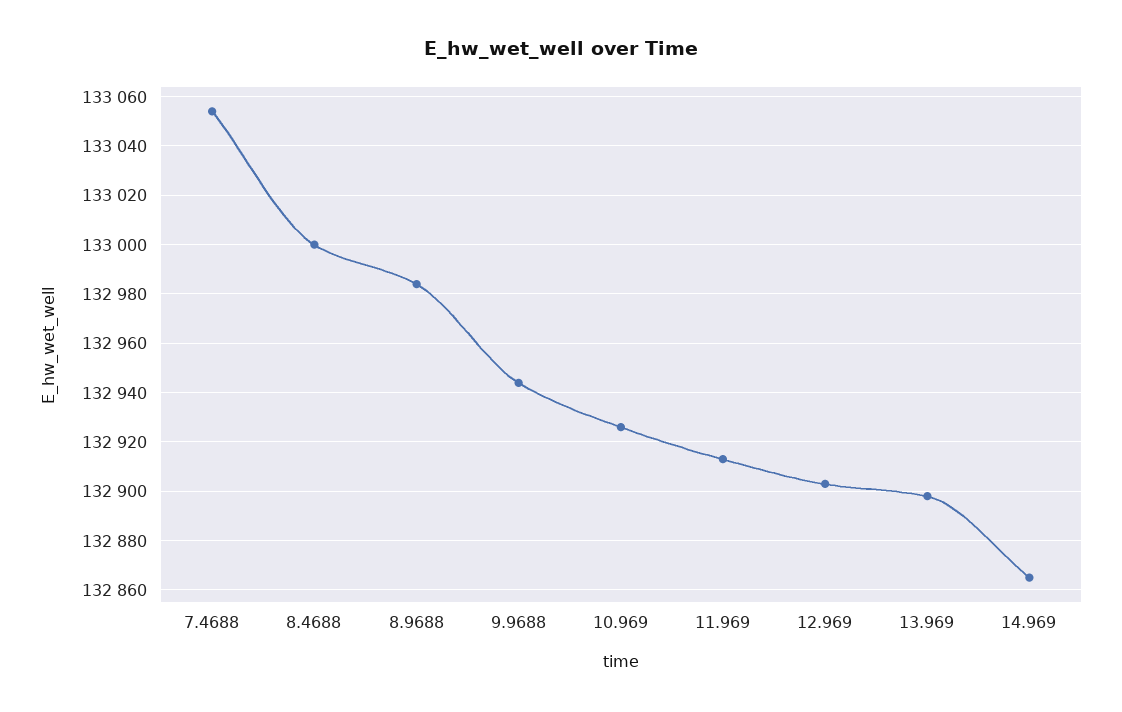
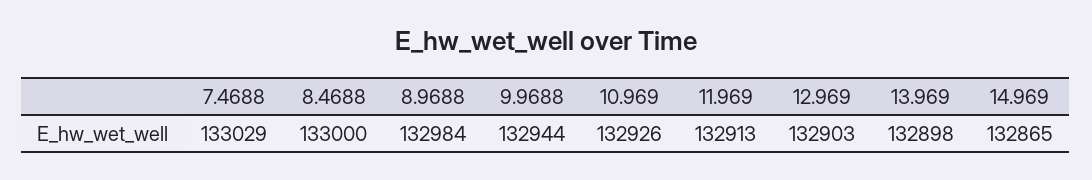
  {
-   "7.4688": 133055,
+   "7.4688": 133029,
    "8.4688": 133000,
    "8.9688": 132984,
    "9.9688": 132944,
    "10.969": 132926,
    "11.969": 132913,
    "12.969": 132903,
    "13.969": 132898,
    "14.969": 132865
  }

